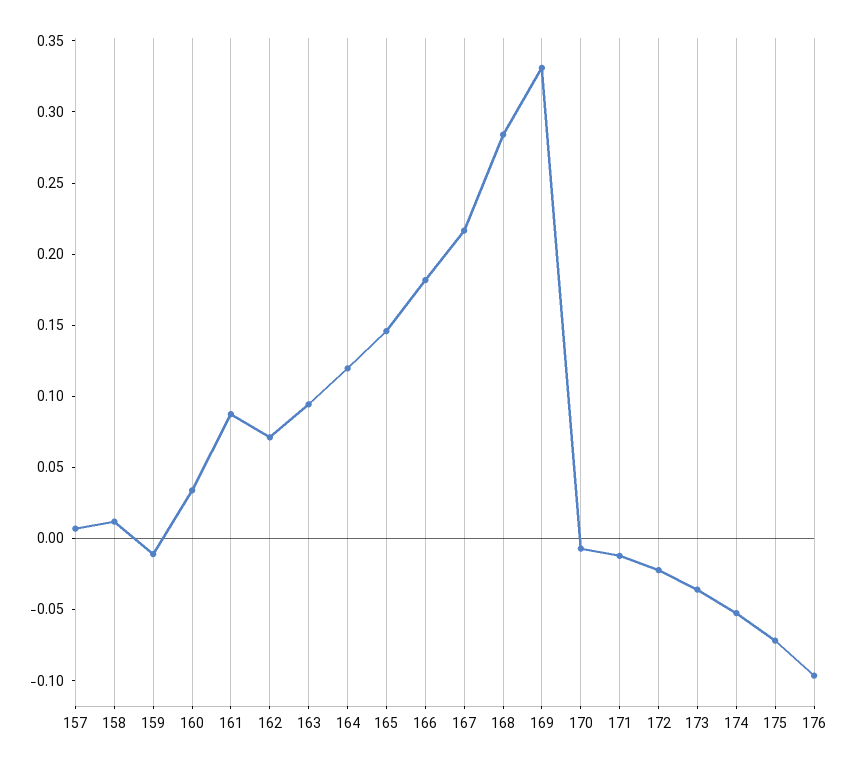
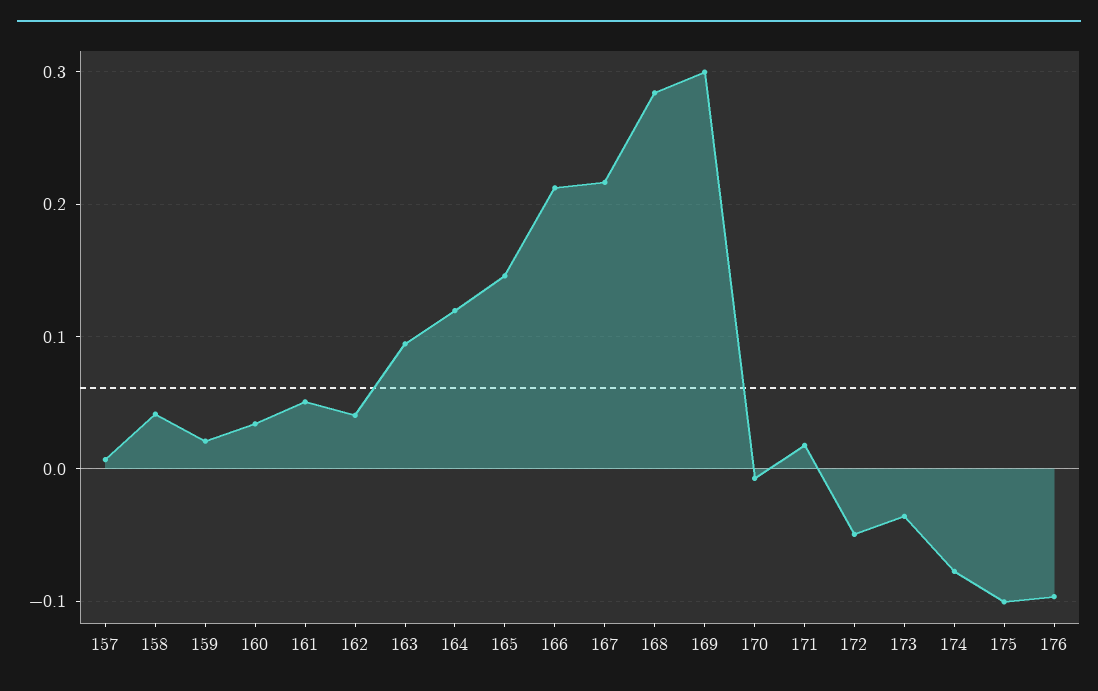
  {
    "157": 0.01,
-   "158": 0.01,
+   "158": 0.04,
-   "159": -0.01,
+   "159": 0.02,
    "160": 0.03,
-   "161": 0.09,
+   "161": 0.05,
-   "162": 0.07,
+   "162": 0.04,
    "163": 0.09,
    "164": 0.12,
    "165": 0.15,
-   "166": 0.18,
+   "166": 0.21,
    "167": 0.22,
    "168": 0.28,
-   "169": 0.33,
+   "169": 0.3,
    "170": -0.01,
-   "171": -0.01,
+   "171": 0.02,
-   "172": -0.02,
+   "172": -0.05,
    "173": -0.04,
-   "174": -0.05,
+   "174": -0.08,
-   "175": -0.07,
+   "175": -0.1,
    "176": -0.1
  }

